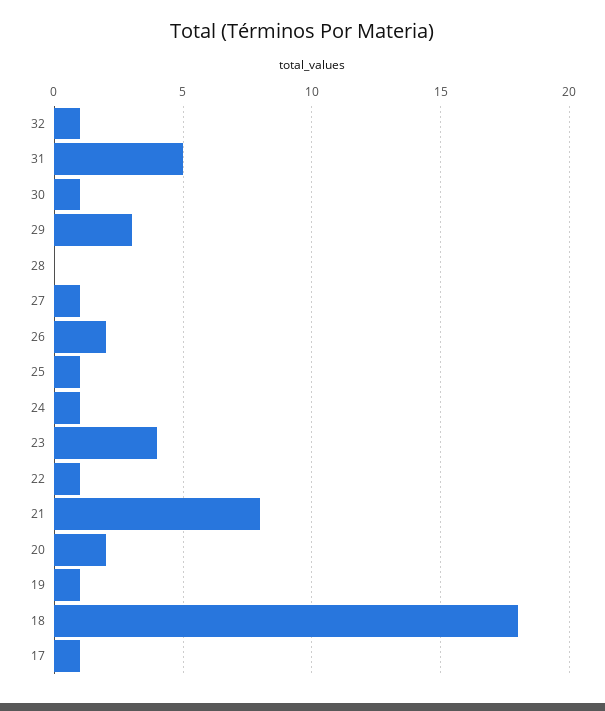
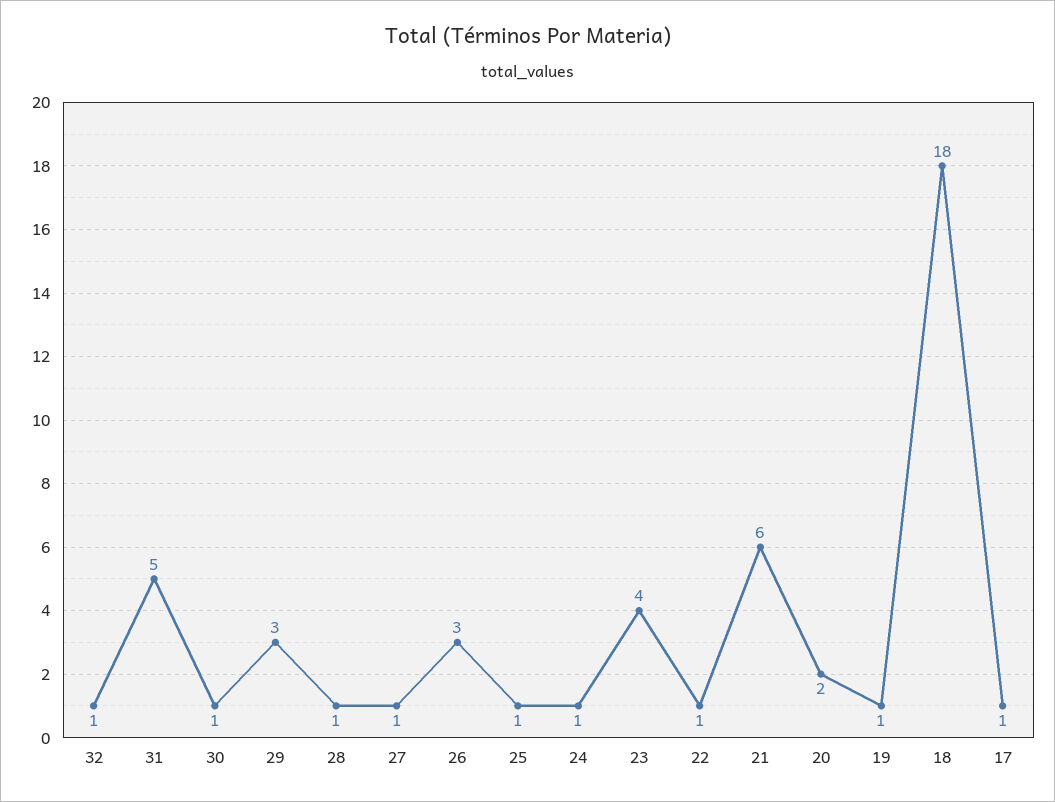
  {
    "32": 1,
    "31": 5,
    "30": 1,
    "29": 3,
-   "28": 0,
+   "28": 1,
    "27": 1,
-   "26": 2,
+   "26": 3,
    "25": 1,
    "24": 1,
    "23": 4,
    "22": 1,
-   "21": 8,
+   "21": 6,
    "20": 2,
    "19": 1,
    "18": 18,
    "17": 1
  }

